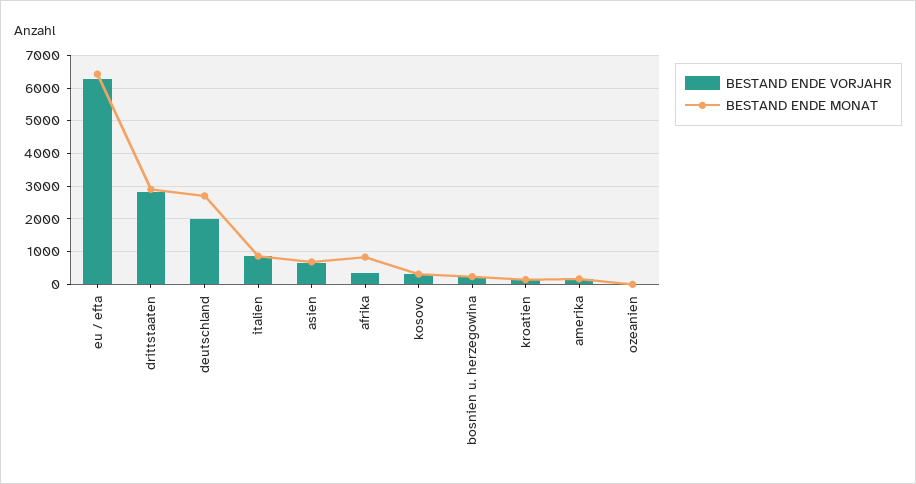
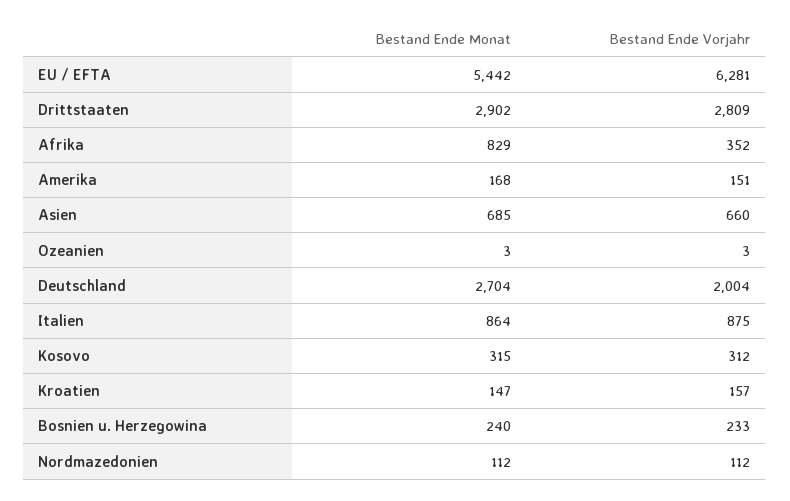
  {
    "BESTAND ENDE VORJAHR": {
      "eu / efta": 6281,
      "drittstaaten": 2809,
      "deutschland": 2004,
      "italien": 875,
      "asien": 660,
      "afrika": 352,
      "kosovo": 312,
      "bosnien u. herzegowina": 233,
      "kroatien": 157,
      "amerika": 151,
-     "ozeanien": 3
+     "ozeanien": 3,
+     "Nordmazedonien": 112
    },
    "BESTAND ENDE MONAT": {
-     "eu / efta": 6400,
+     "eu / efta": 5442,
      "drittstaaten": 2902,
      "deutschland": 2704,
      "italien": 864,
      "asien": 685,
      "afrika": 829,
      "kosovo": 315,
      "bosnien u. herzegowina": 240,
      "kroatien": 147,
      "amerika": 168,
-     "ozeanien": 3
+     "ozeanien": 3,
+     "Nordmazedonien": 112
    }
  }

